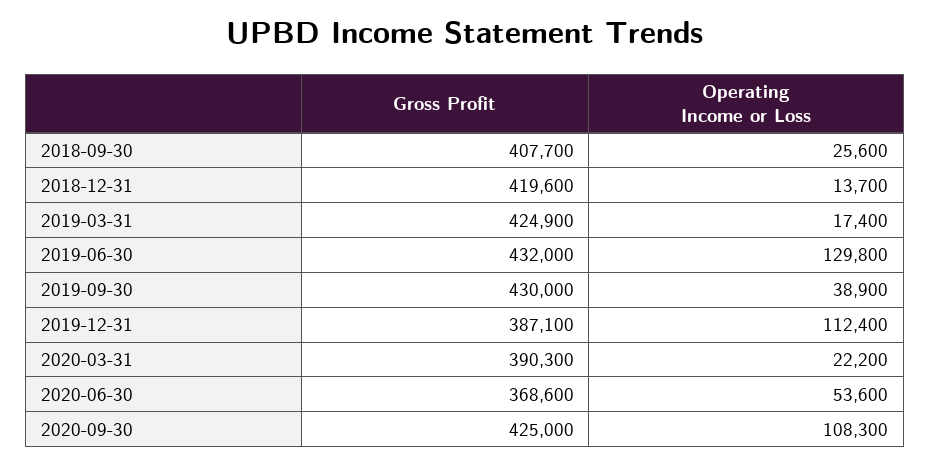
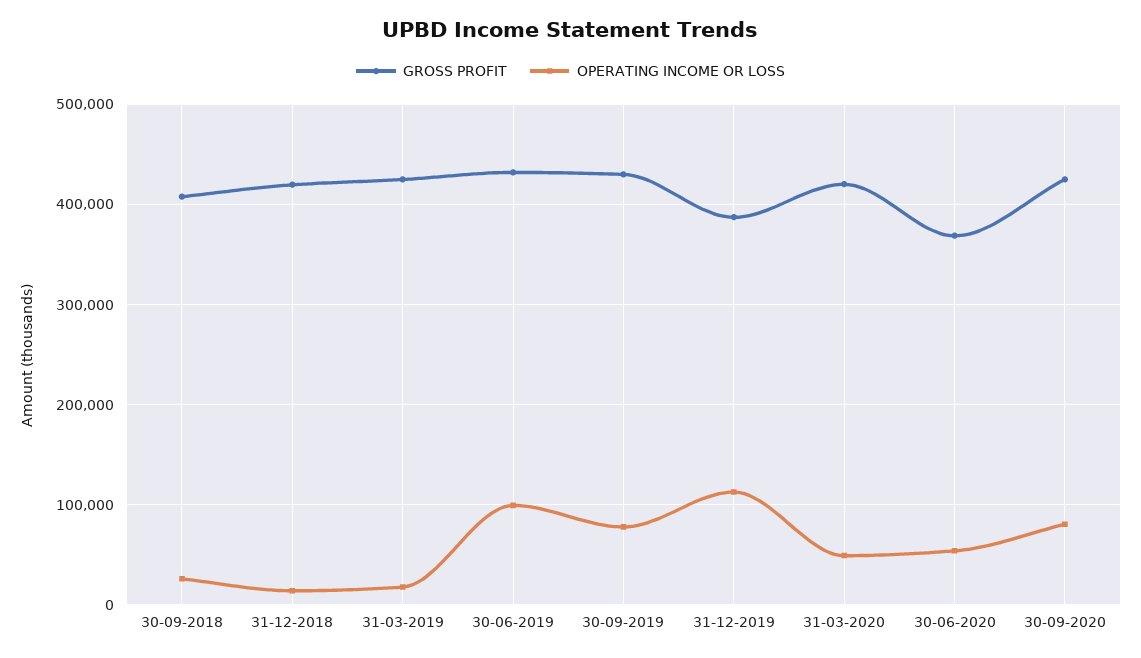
  {
    "Gross Profit": {
      "2018-09-30": 407700,
      "2018-12-31": 419600,
      "2019-03-31": 424900,
      "2019-06-30": 432000,
      "2019-09-30": 430000,
      "2019-12-31": 387100,
-     "2020-03-31": 390300,
+     "2020-03-31": 420000,
      "2020-06-30": 368600,
      "2020-09-30": 425000
    },
    "Operating Income or Loss": {
      "2018-09-30": 25600,
      "2018-12-31": 13700,
      "2019-03-31": 17400,
-     "2019-06-30": 129800,
+     "2019-06-30": 100000,
-     "2019-09-30": 38900,
+     "2019-09-30": 80000,
      "2019-12-31": 112400,
-     "2020-03-31": 22200,
+     "2020-03-31": 50000,
      "2020-06-30": 53600,
-     "2020-09-30": 108300
+     "2020-09-30": 80000
    }
  }

